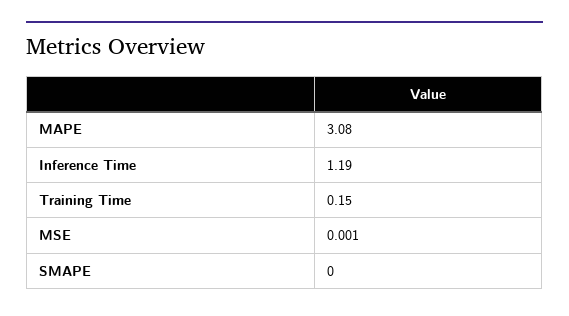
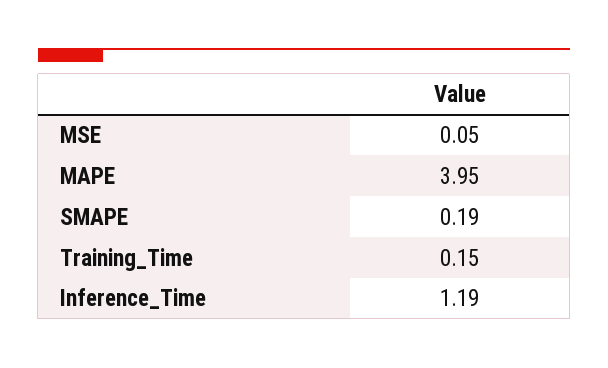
  {
-   "MAPE": 3.08,
+   "MAPE": 3.95,
    "Inference Time": 1.19,
    "Training Time": 0.15,
-   "MSE": 0.001,
+   "MSE": 0.05,
-   "SMAPE": 0
+   "SMAPE": 0.19
  }

